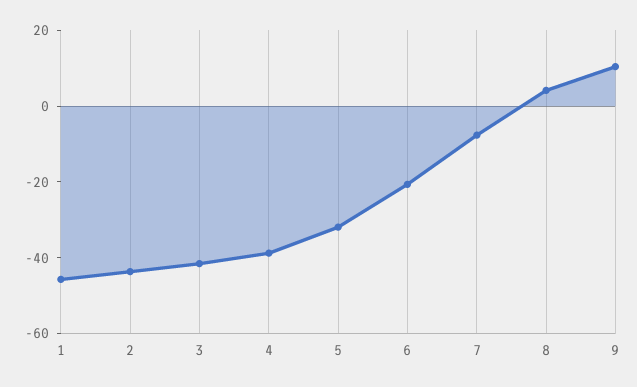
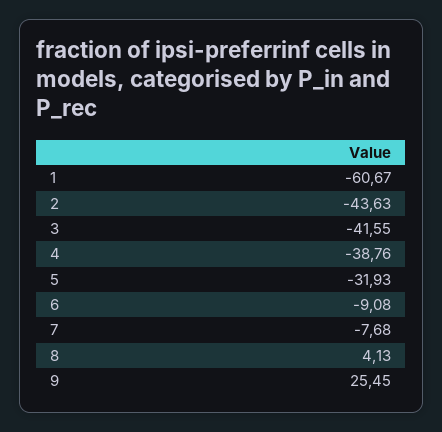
  {
-   "1": -45,
+   "1": -60.67,
    "2": -43.63,
    "3": -41.55,
    "4": -38.76,
    "5": -31.93,
-   "6": -20,
+   "6": -9.08,
    "7": -7.68,
    "8": 4.13,
-   "9": 10
+   "9": 25.45
  }

